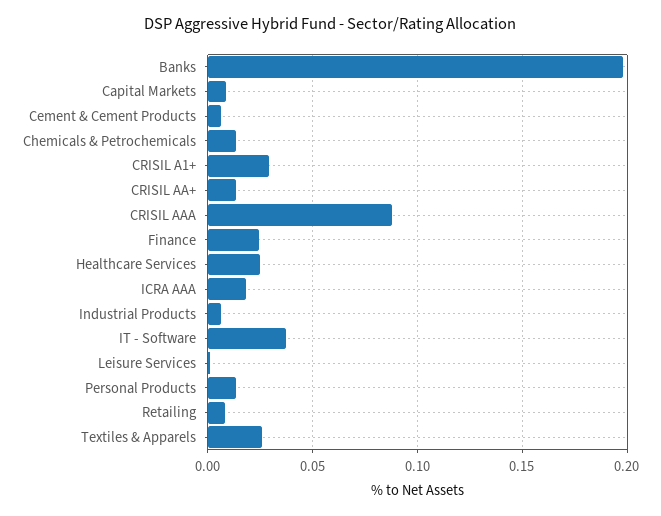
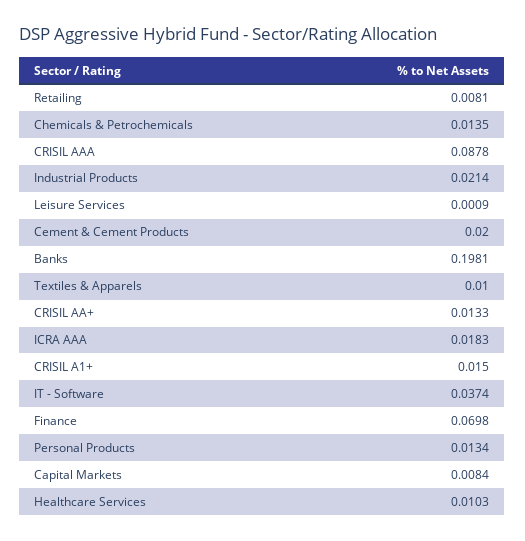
  {
    "Banks": 0.1981,
    "Capital Markets": 0.0084,
-   "Cement & Cement Products": 0.005,
+   "Cement & Cement Products": 0.02,
    "Chemicals & Petrochemicals": 0.0135,
-   "CRISIL A1+": 0.03,
+   "CRISIL A1+": 0.015,
    "CRISIL AA+": 0.0133,
    "CRISIL AAA": 0.0878,
-   "Finance": 0.025,
+   "Finance": 0.0698,
-   "Healthcare Services": 0.025,
+   "Healthcare Services": 0.0103,
    "ICRA AAA": 0.0183,
-   "Industrial Products": 0.005,
+   "Industrial Products": 0.0214,
    "IT - Software": 0.0374,
    "Leisure Services": 0.0009,
    "Personal Products": 0.0134,
    "Retailing": 0.0081,
-   "Textiles & Apparels": 0.025
+   "Textiles & Apparels": 0.01
  }

